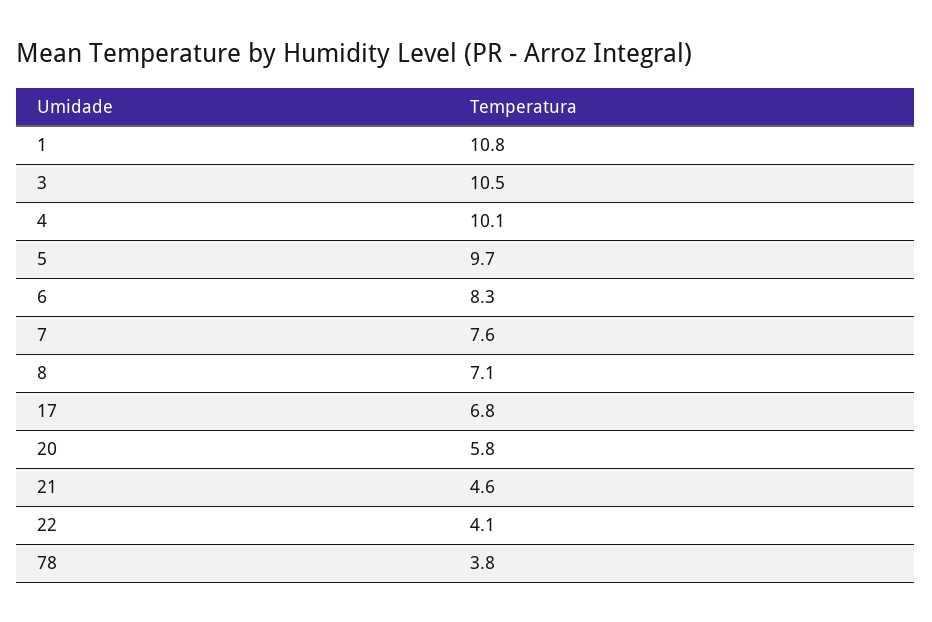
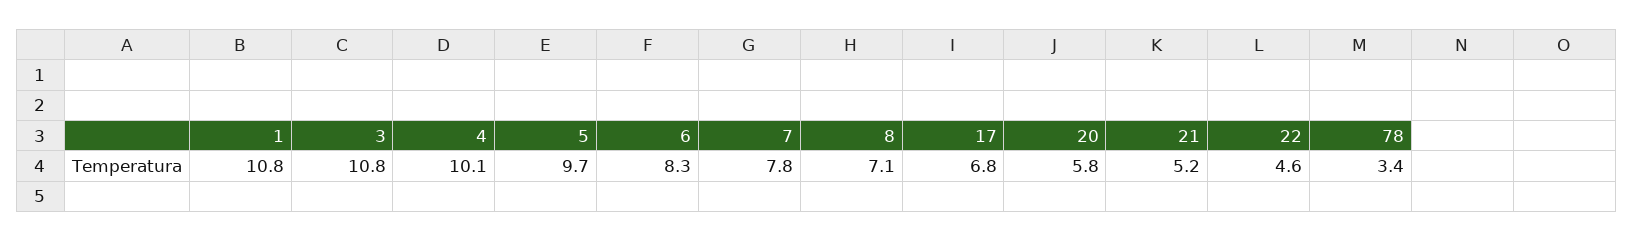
  {
    "1": 10.8,
-   "3": 10.5,
+   "3": 10.8,
    "4": 10.1,
    "5": 9.7,
    "6": 8.3,
-   "7": 7.6,
+   "7": 7.8,
    "8": 7.1,
    "17": 6.8,
    "20": 5.8,
-   "21": 4.6,
+   "21": 5.2,
-   "22": 4.1,
+   "22": 4.6,
-   "78": 3.8
+   "78": 3.4
  }

